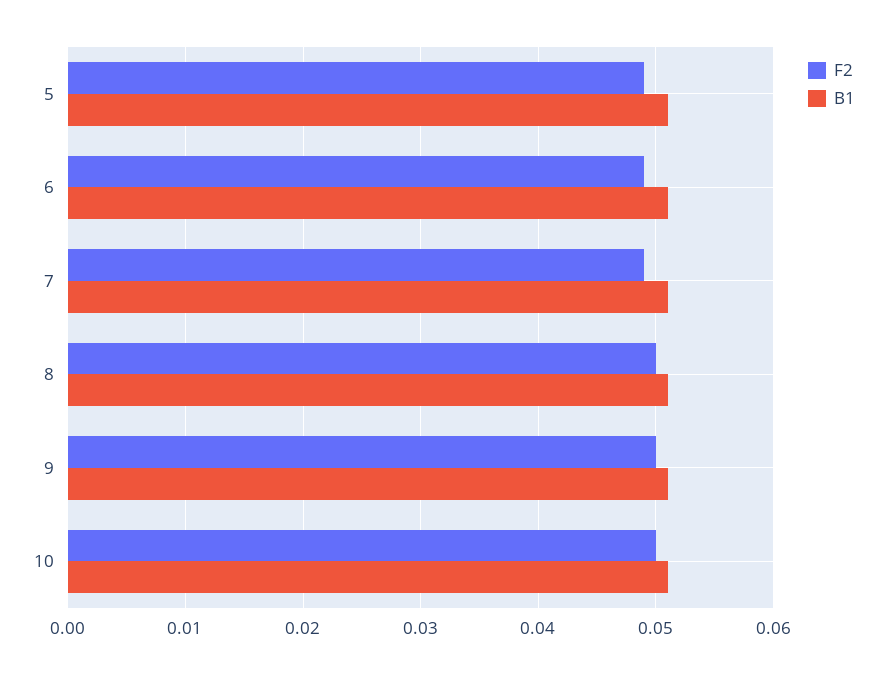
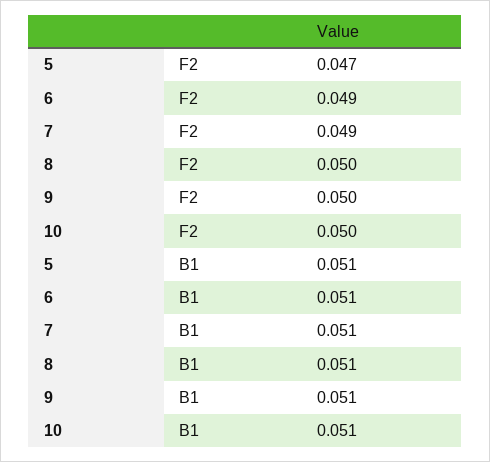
  {
    "F2": {
-     "5": 0.049,
+     "5": 0.047,
      "6": 0.049,
      "7": 0.049,
      "8": 0.05,
      "9": 0.05,
      "10": 0.05
    },
    "B1": {
      "5": 0.051,
      "6": 0.051,
      "7": 0.051,
      "8": 0.051,
      "9": 0.051,
      "10": 0.051
    }
  }

